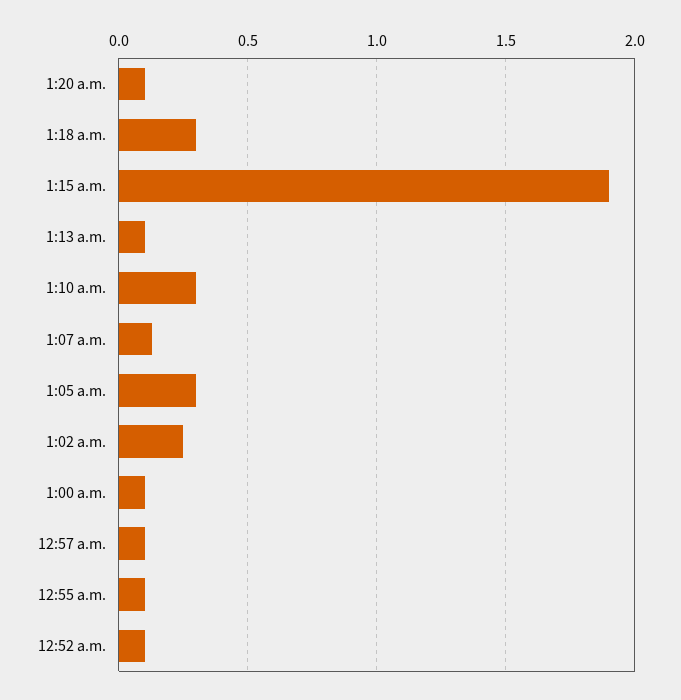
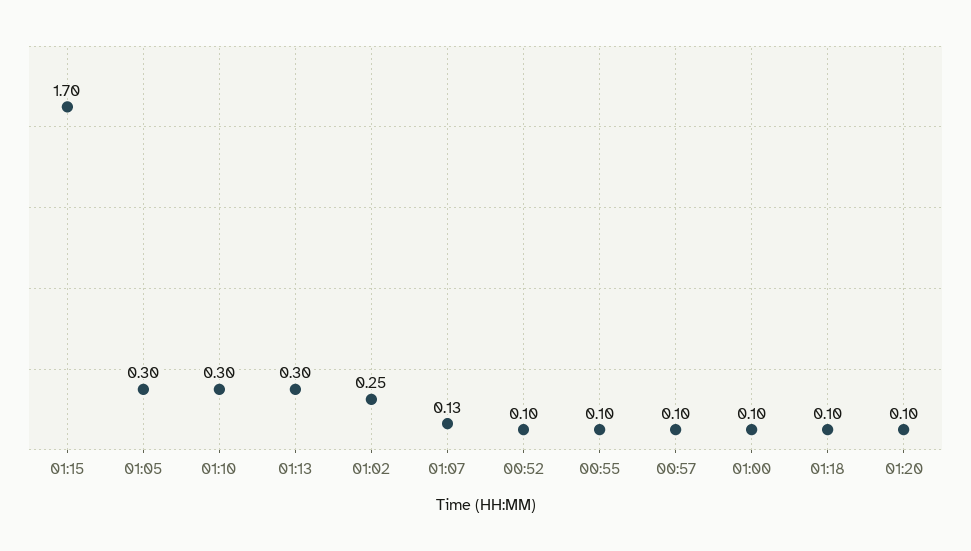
  {
    "1:20 a.m.": 0.1,
-   "1:18 a.m.": 0.3,
+   "1:18 a.m.": 0.1,
-   "1:15 a.m.": 1.9,
+   "1:15 a.m.": 1.7,
-   "1:13 a.m.": 0.1,
+   "1:13 a.m.": 0.3,
    "1:10 a.m.": 0.3,
    "1:07 a.m.": 0.13,
    "1:05 a.m.": 0.3,
    "1:02 a.m.": 0.25,
    "1:00 a.m.": 0.1,
    "12:57 a.m.": 0.1,
    "12:55 a.m.": 0.1,
    "12:52 a.m.": 0.1
  }

